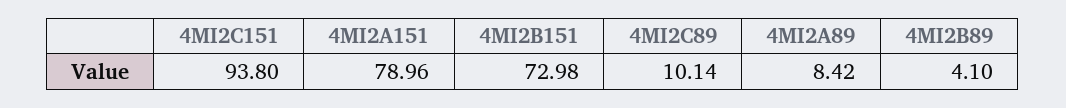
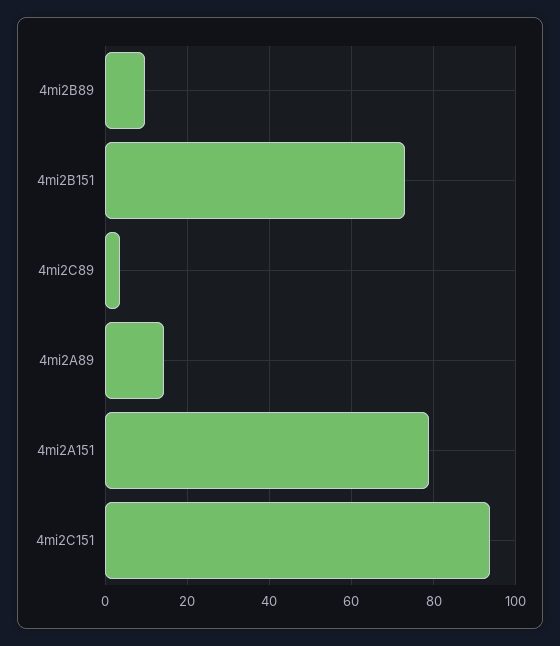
  {
    "4MI2C151": 93.8,
    "4MI2A151": 78.96,
    "4MI2B151": 72.98,
-   "4MI2C89": 10.14,
+   "4MI2C89": 4,
-   "4MI2A89": 8.42,
+   "4MI2A89": 14,
-   "4MI2B89": 4.1
+   "4MI2B89": 10
  }

